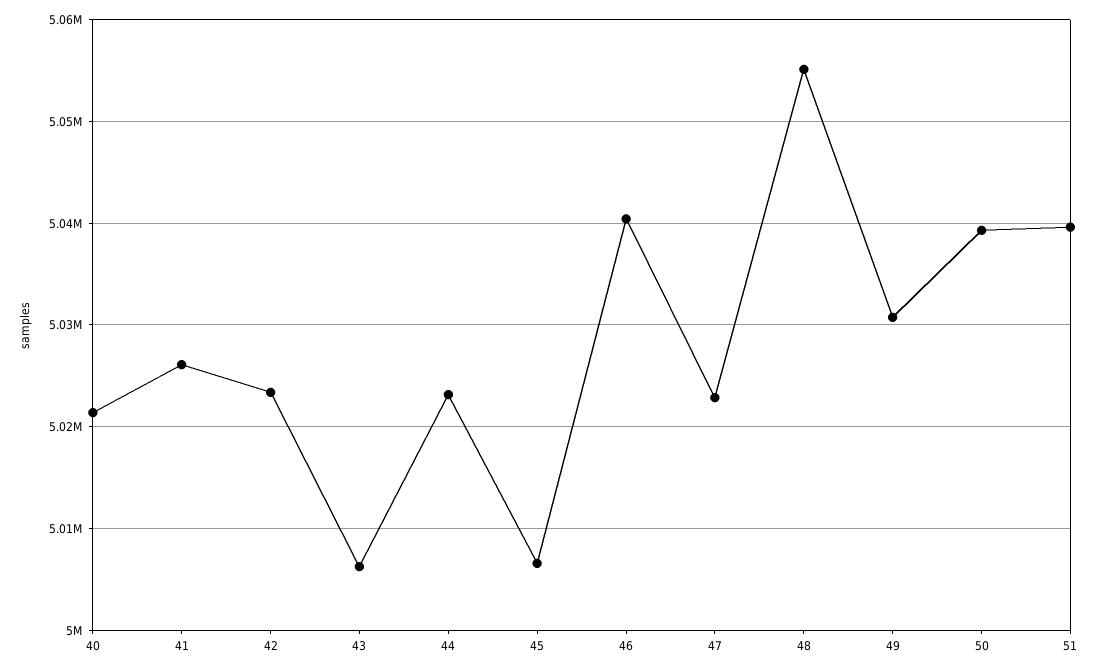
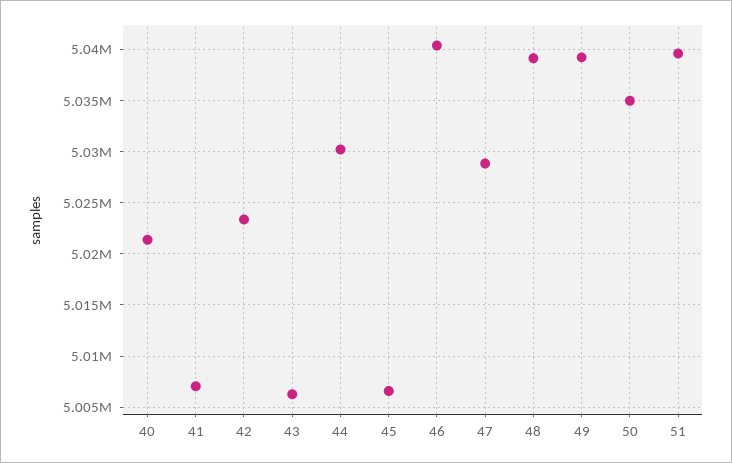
  {
    "40": 5021000,
-   "41": 5026000,
+   "41": 5007000,
    "42": 5023000,
    "43": 5006000,
-   "44": 5023000,
+   "44": 5030000,
    "45": 5007000,
    "46": 5040000,
-   "47": 5023000,
+   "47": 5029000,
-   "48": 5055000,
+   "48": 5039000,
-   "49": 5031000,
+   "49": 5039000,
-   "50": 5039000,
+   "50": 5035000,
    "51": 5040000
  }

